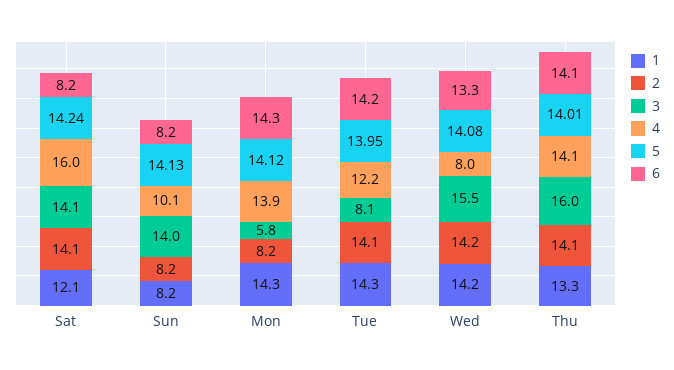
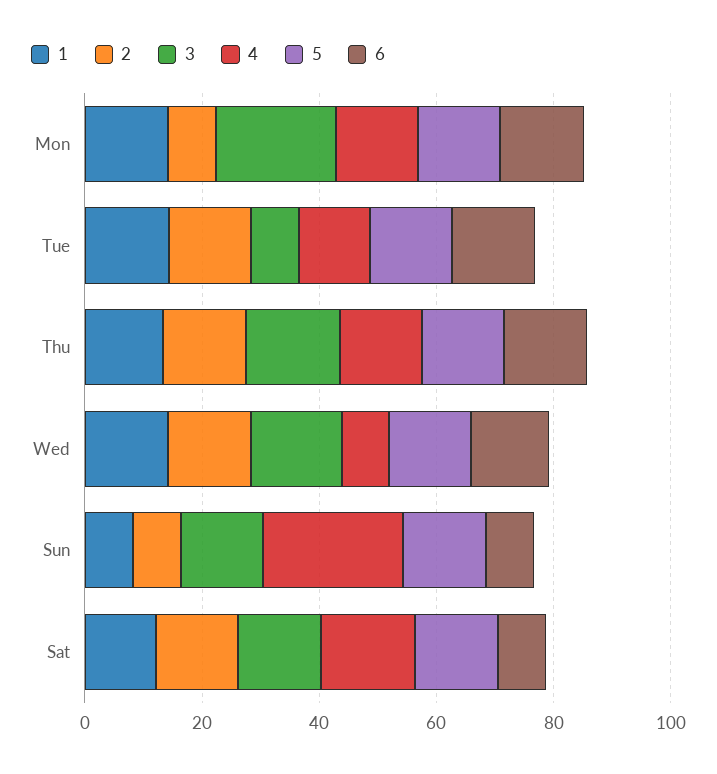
  {
    "1": {
      "Sat": 12.1,
      "Sun": 8.2,
      "Mon": 14.3,
      "Tue": 14.3,
      "Wed": 14.2,
      "Thu": 13.3
    },
    "2": {
      "Sat": 14.1,
      "Sun": 8.2,
      "Mon": 8.2,
      "Tue": 14.1,
      "Wed": 14.2,
      "Thu": 14.1
    },
    "3": {
      "Sat": 14.1,
      "Sun": 14,
-     "Mon": 5.8,
+     "Mon": 20,
      "Tue": 8.1,
      "Wed": 15.5,
      "Thu": 16
    },
    "4": {
      "Sat": 16,
-     "Sun": 10.1,
+     "Sun": 25,
      "Mon": 13.9,
      "Tue": 12.2,
      "Wed": 8,
      "Thu": 14.1
    },
    "5": {
      "Sat": 14.24,
      "Sun": 14.13,
      "Mon": 14.12,
      "Tue": 13.95,
      "Wed": 14.08,
      "Thu": 14.01
    },
    "6": {
      "Sat": 8.2,
      "Sun": 8.2,
      "Mon": 14.3,
      "Tue": 14.2,
      "Wed": 13.3,
      "Thu": 14.1
    }
  }

